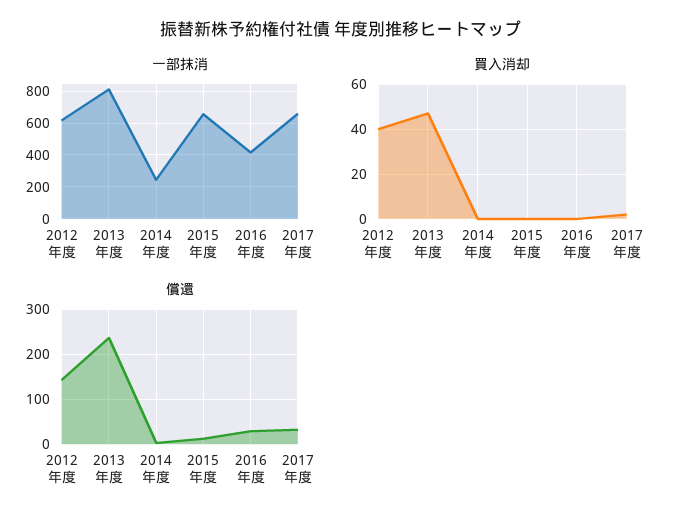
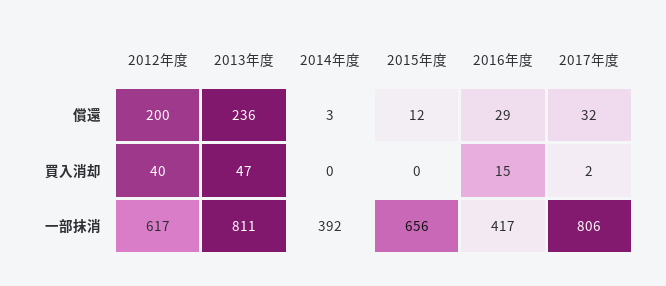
  {
    "一部抹消": {
      "2012年度": 617,
      "2013年度": 811,
-     "2014年度": 250,
+     "2014年度": 392,
      "2015年度": 656,
      "2016年度": 417,
-     "2017年度": 650
+     "2017年度": 806
    },
    "買入消却": {
      "2012年度": 40,
      "2013年度": 47,
      "2014年度": 0,
      "2015年度": 0,
-     "2016年度": 0,
+     "2016年度": 15,
      "2017年度": 2
    },
    "償還": {
-     "2012年度": 140,
+     "2012年度": 200,
      "2013年度": 236,
      "2014年度": 3,
      "2015年度": 12,
      "2016年度": 29,
      "2017年度": 32
    }
  }

